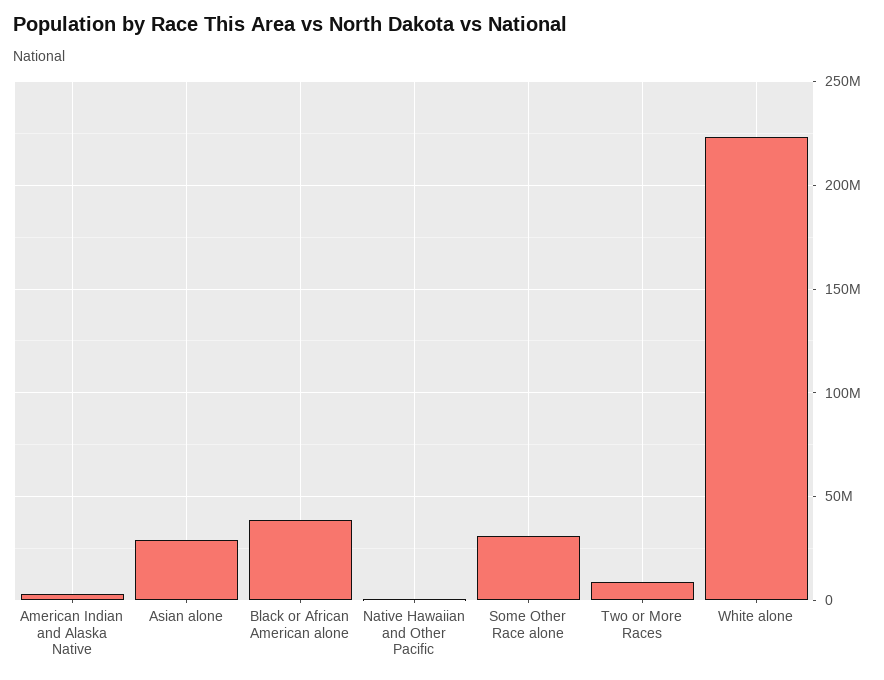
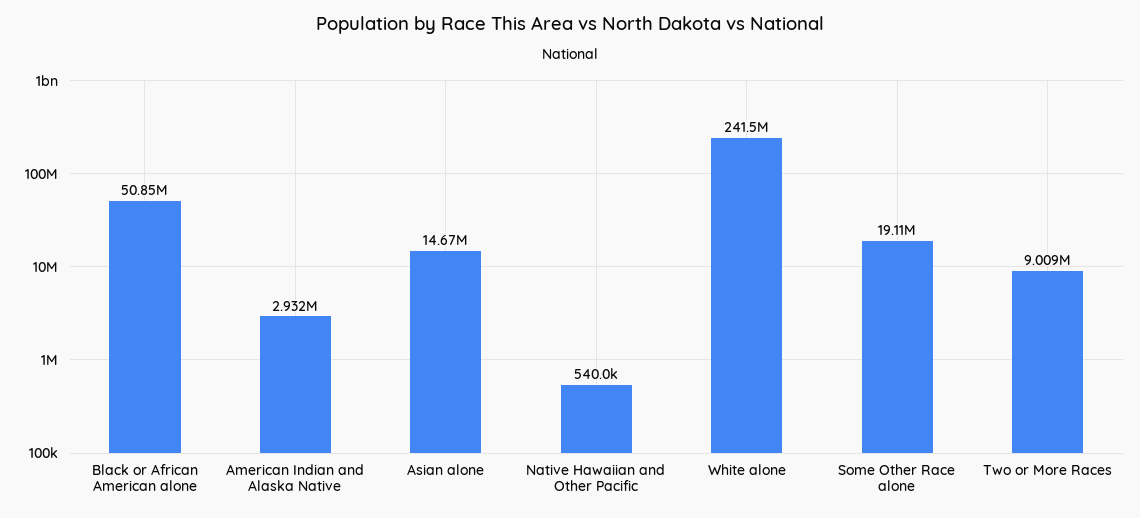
  {
    "American Indian and Alaska Native": 2932000,
-   "Asian alone": 30000000,
+   "Asian alone": 14670000,
-   "Black or African American alone": 40000000,
+   "Black or African American alone": 50850000,
    "Native Hawaiian and Other Pacific": 540000,
-   "Some Other Race alone": 30000000,
+   "Some Other Race alone": 19110000,
    "Two or More Races": 9009000,
-   "White alone": 225000000
+   "White alone": 241500000
  }

